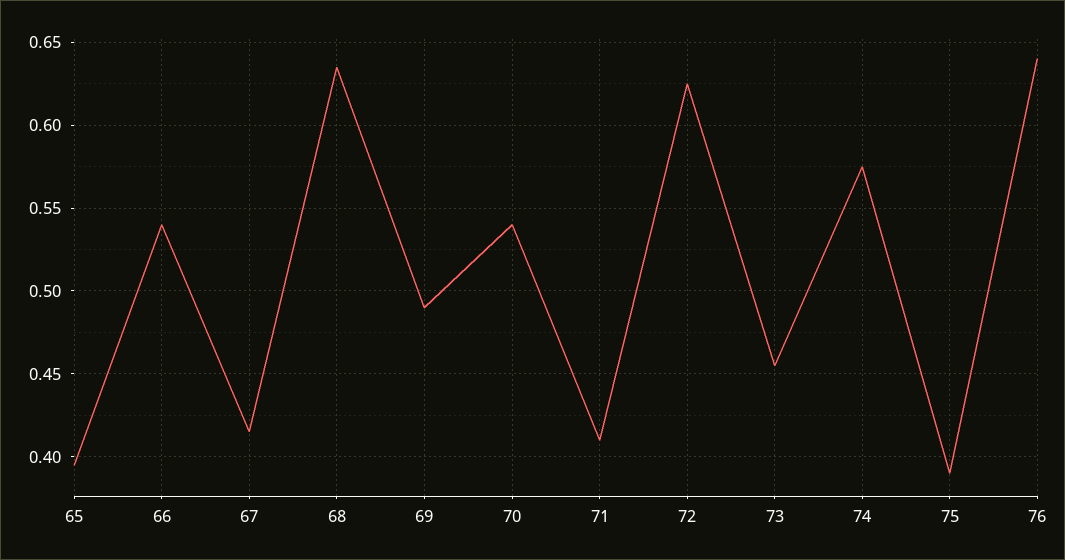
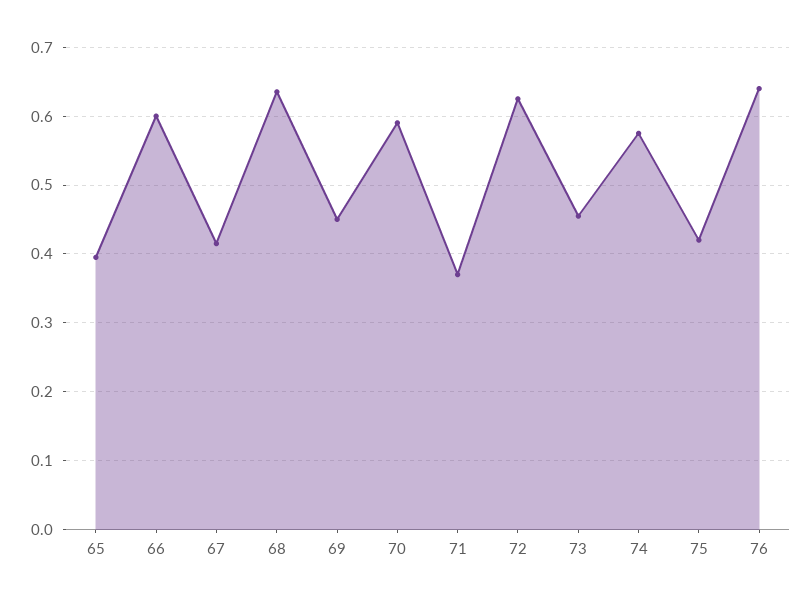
  {
    "65": 0.395,
-   "66": 0.54,
+   "66": 0.6,
    "67": 0.415,
    "68": 0.635,
-   "69": 0.49,
+   "69": 0.45,
-   "70": 0.54,
+   "70": 0.59,
-   "71": 0.41,
+   "71": 0.37,
    "72": 0.625,
    "73": 0.455,
    "74": 0.575,
-   "75": 0.39,
+   "75": 0.42,
    "76": 0.64
  }

